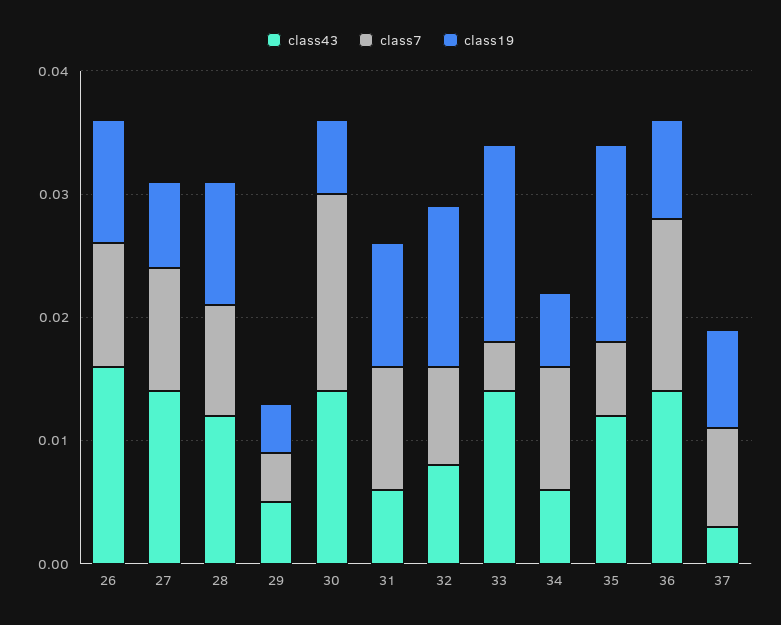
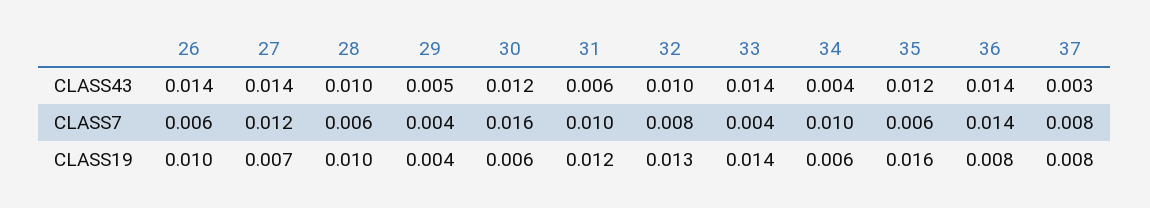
  {
    "class43": {
-     "26": 0.016,
+     "26": 0.014,
      "27": 0.014,
-     "28": 0.012,
+     "28": 0.01,
      "29": 0.005,
-     "30": 0.014,
+     "30": 0.012,
      "31": 0.006,
-     "32": 0.008,
+     "32": 0.01,
      "33": 0.014,
-     "34": 0.006,
+     "34": 0.004,
      "35": 0.012,
      "36": 0.014,
      "37": 0.003
    },
    "class7": {
-     "26": 0.01,
+     "26": 0.006,
-     "27": 0.01,
+     "27": 0.012,
-     "28": 0.009,
+     "28": 0.006,
      "29": 0.004,
      "30": 0.016,
      "31": 0.01,
      "32": 0.008,
      "33": 0.004,
      "34": 0.01,
      "35": 0.006,
      "36": 0.014,
      "37": 0.008
    },
    "class19": {
      "26": 0.01,
      "27": 0.007,
      "28": 0.01,
      "29": 0.004,
      "30": 0.006,
-     "31": 0.01,
+     "31": 0.012,
      "32": 0.013,
-     "33": 0.016,
+     "33": 0.014,
      "34": 0.006,
      "35": 0.016,
      "36": 0.008,
      "37": 0.008
    }
  }

